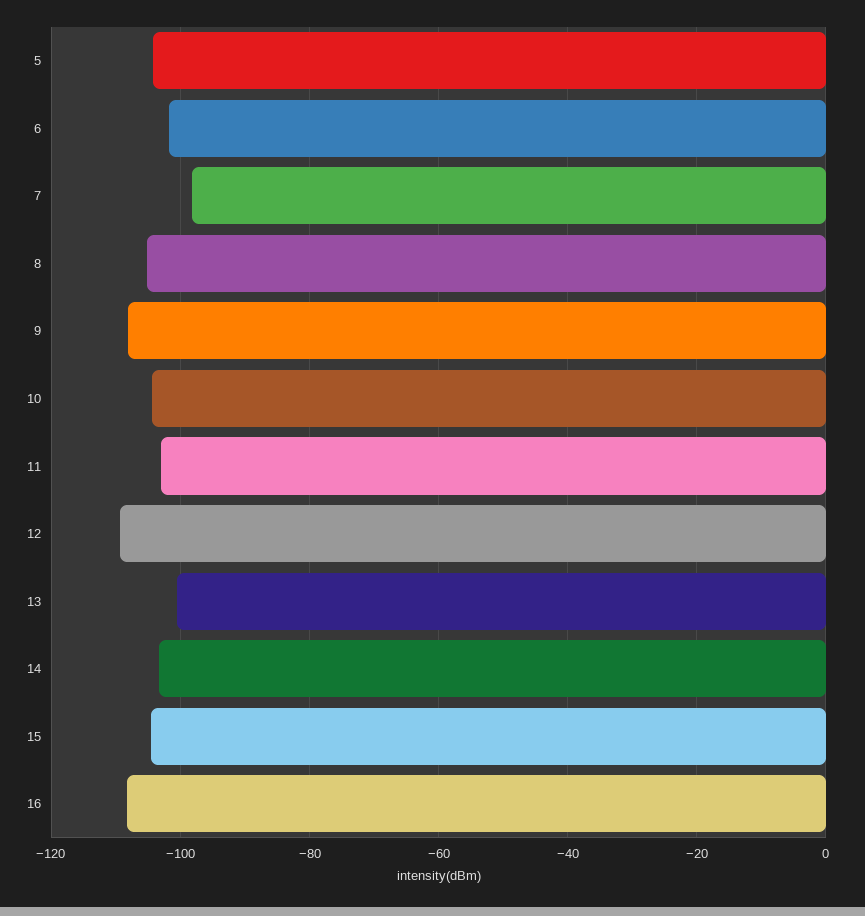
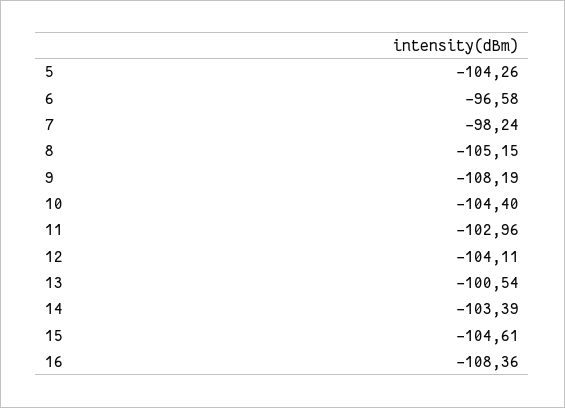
  {
    "5": -104.26,
-   "6": -102,
+   "6": -96.58,
    "7": -98.24,
    "8": -105.15,
    "9": -108.19,
    "10": -104.4,
    "11": -102.96,
-   "12": -110,
+   "12": -104.11,
    "13": -100.54,
    "14": -103.39,
    "15": -104.61,
    "16": -108.36
  }

